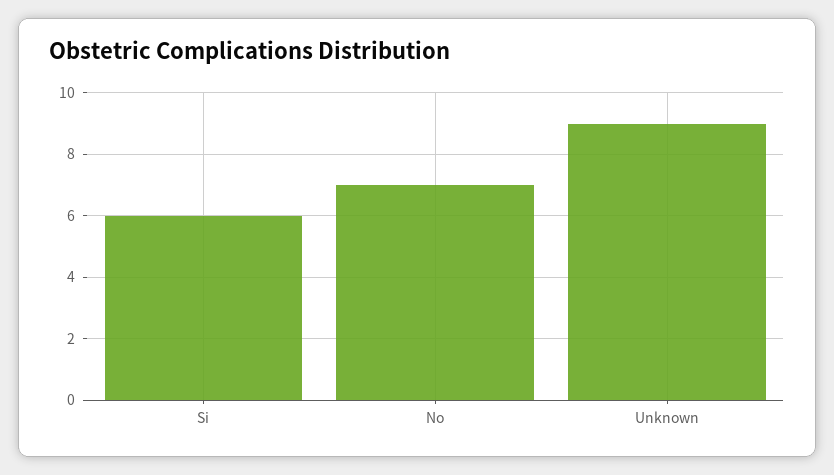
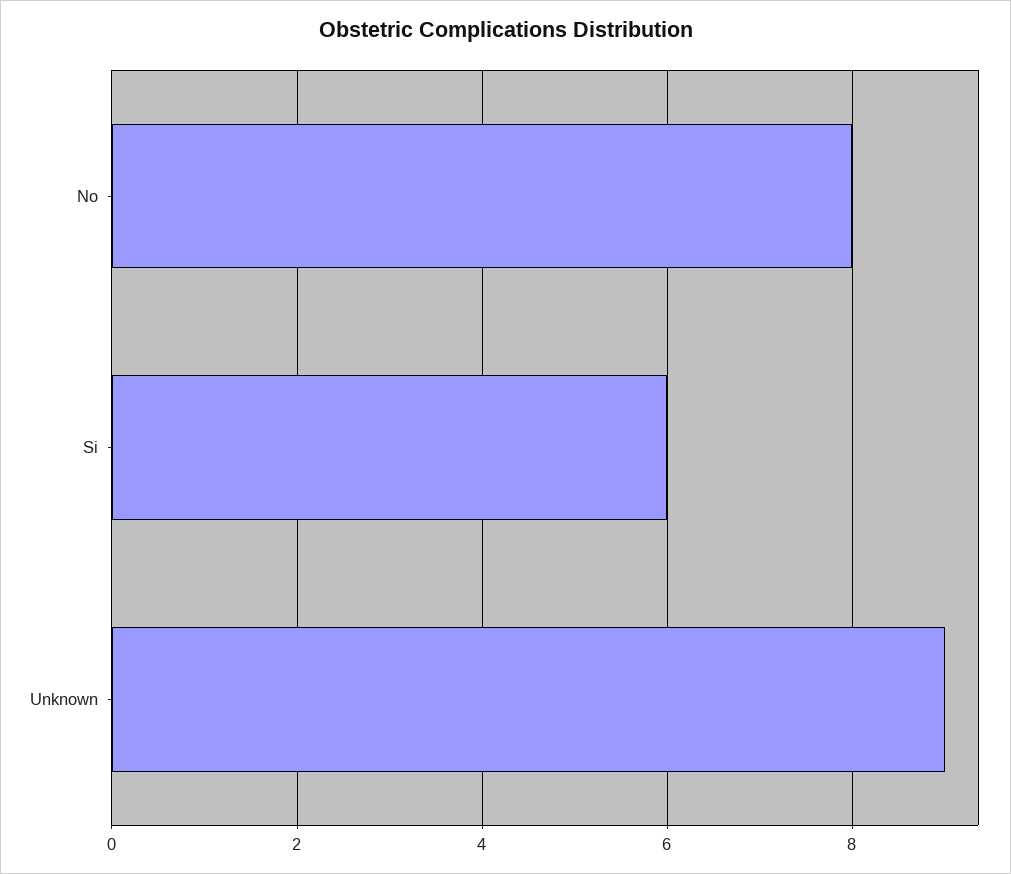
  {
    "Si": 6,
-   "No": 7,
+   "No": 8,
    "Unknown": 9
  }

